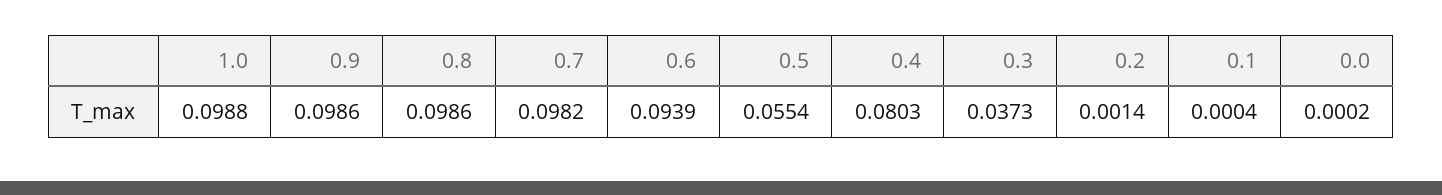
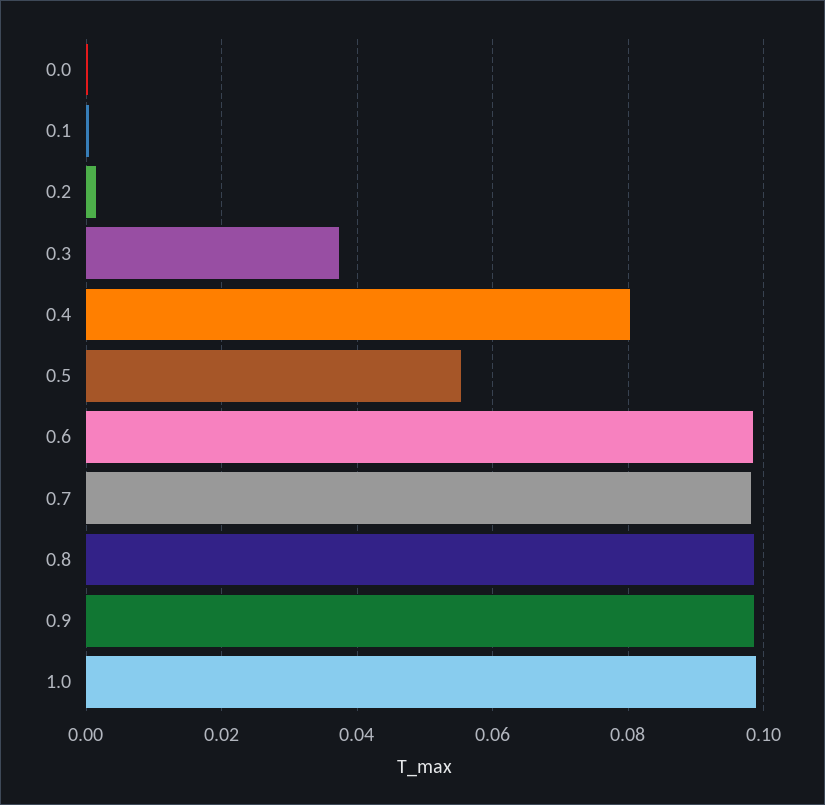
  {
    "1.0": 0.0988,
    "0.9": 0.0986,
    "0.8": 0.0986,
    "0.7": 0.0982,
-   "0.6": 0.0939,
+   "0.6": 0.098,
    "0.5": 0.0554,
    "0.4": 0.0803,
    "0.3": 0.0373,
    "0.2": 0.0014,
    "0.1": 0.0004,
    "0.0": 0.0002
  }

